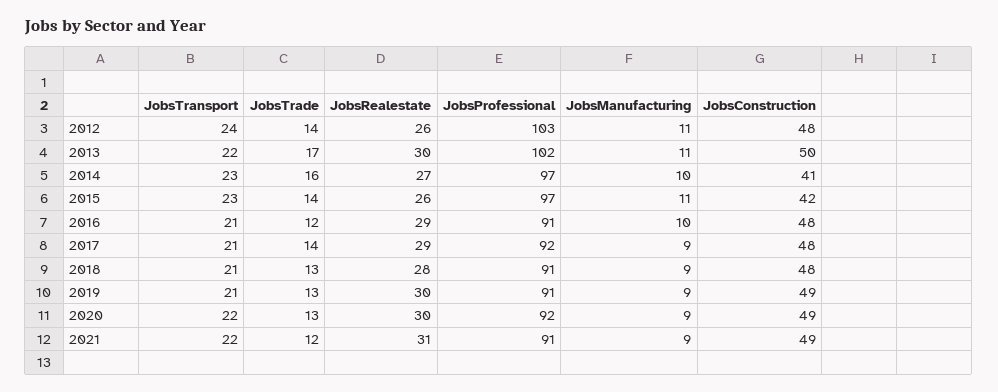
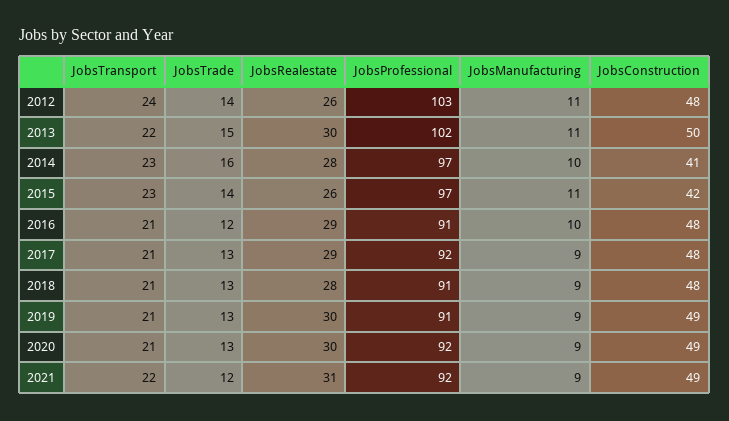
  {
    "JobsTransport": {
      "2012": 24,
      "2013": 22,
      "2014": 23,
      "2015": 23,
      "2016": 21,
      "2017": 21,
      "2018": 21,
      "2019": 21,
-     "2020": 22,
+     "2020": 21,
      "2021": 22
    },
    "JobsTrade": {
      "2012": 14,
-     "2013": 17,
+     "2013": 15,
      "2014": 16,
      "2015": 14,
      "2016": 12,
-     "2017": 14,
+     "2017": 13,
      "2018": 13,
      "2019": 13,
      "2020": 13,
      "2021": 12
    },
    "JobsRealestate": {
      "2012": 26,
      "2013": 30,
-     "2014": 27,
+     "2014": 28,
      "2015": 26,
      "2016": 29,
      "2017": 29,
      "2018": 28,
      "2019": 30,
      "2020": 30,
      "2021": 31
    },
    "JobsProfessional": {
      "2012": 103,
      "2013": 102,
      "2014": 97,
      "2015": 97,
      "2016": 91,
      "2017": 92,
      "2018": 91,
      "2019": 91,
      "2020": 92,
-     "2021": 91
+     "2021": 92
    },
    "JobsManufacturing": {
      "2012": 11,
      "2013": 11,
      "2014": 10,
      "2015": 11,
      "2016": 10,
      "2017": 9,
      "2018": 9,
      "2019": 9,
      "2020": 9,
      "2021": 9
    },
    "JobsConstruction": {
      "2012": 48,
      "2013": 50,
      "2014": 41,
      "2015": 42,
      "2016": 48,
      "2017": 48,
      "2018": 48,
      "2019": 49,
      "2020": 49,
      "2021": 49
    }
  }

